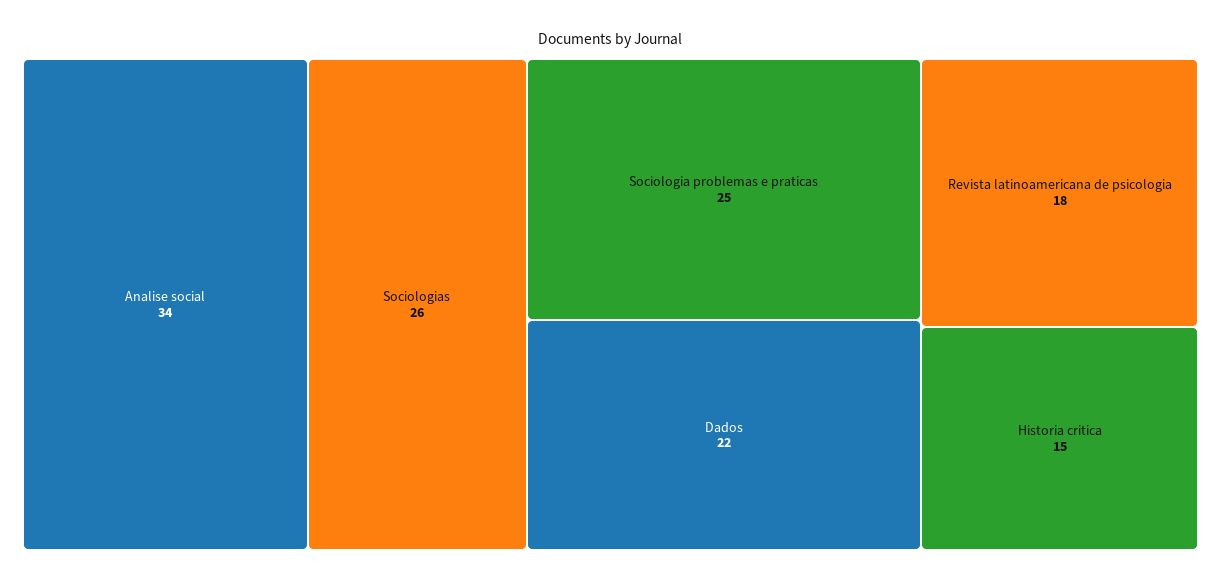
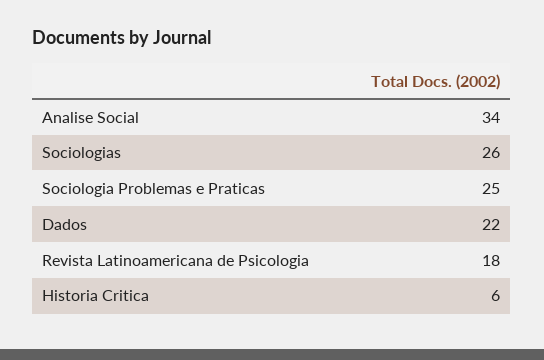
  {
    "Analise social": 34,
    "Sociologias": 26,
    "Sociologia problemas e praticas": 25,
    "Dados": 22,
    "Revista latinoamericana de psicologia": 18,
-   "Historia critica": 15
+   "Historia critica": 6
  }

